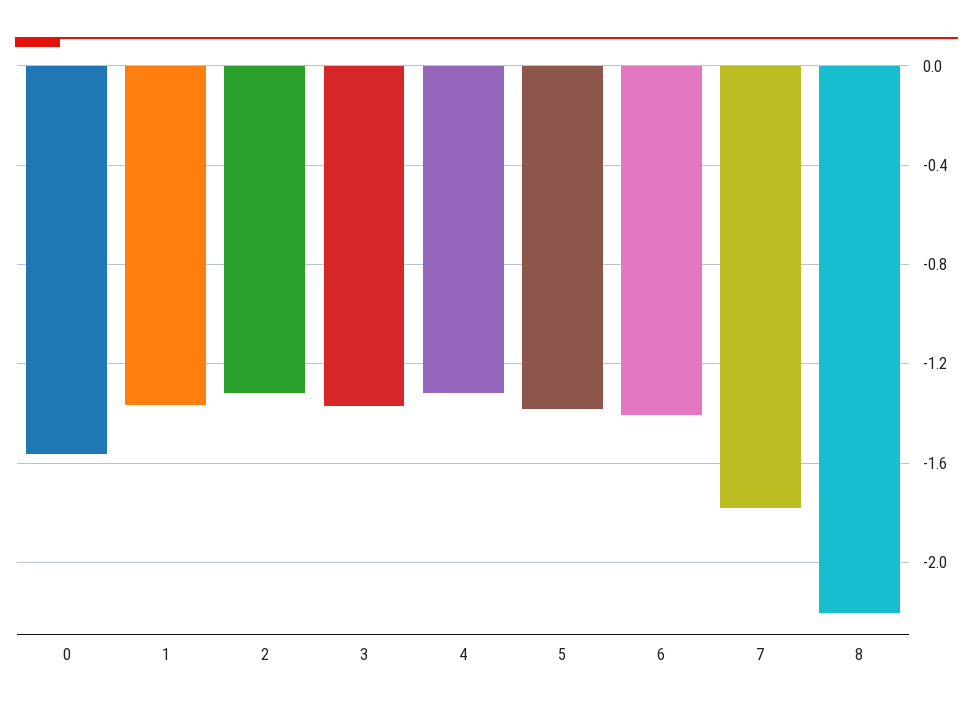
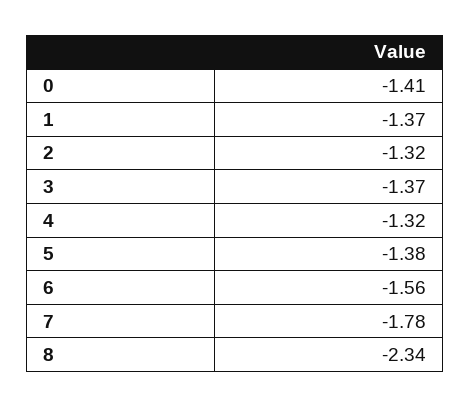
  {
-   "0": -1.55,
+   "0": -1.41,
    "1": -1.37,
    "2": -1.32,
    "3": -1.37,
    "4": -1.32,
    "5": -1.38,
-   "6": -1.4,
+   "6": -1.56,
    "7": -1.78,
-   "8": -2.2
+   "8": -2.34
  }

